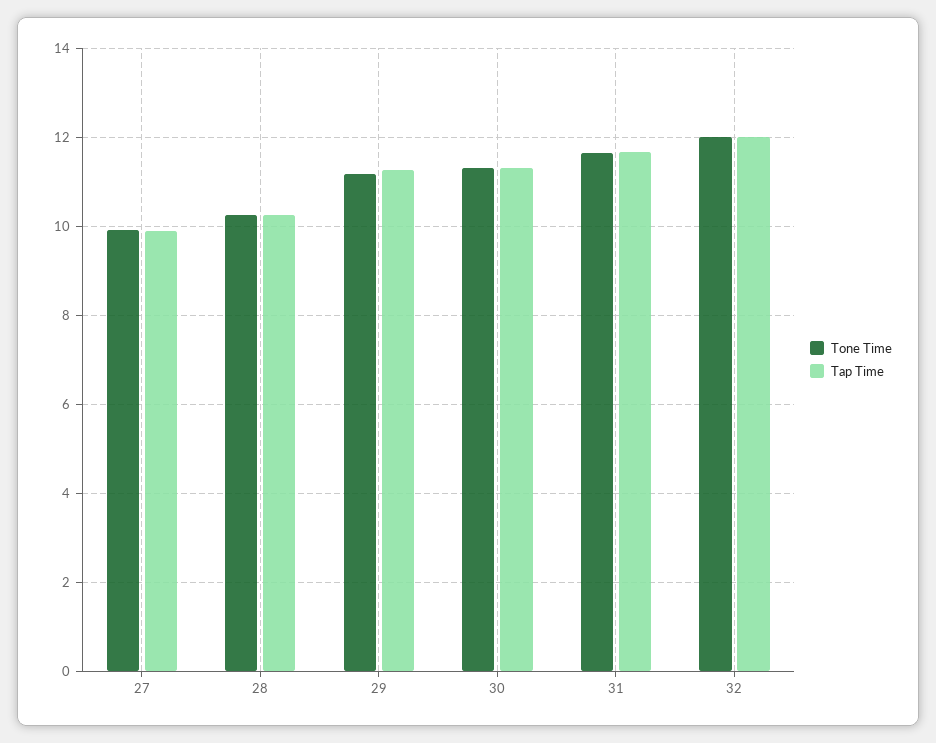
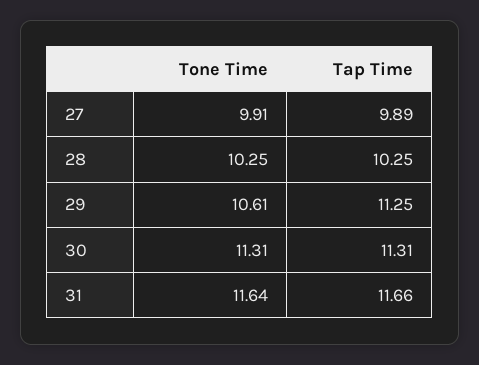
  {
    "Tone Time": {
      "27": 9.91,
      "28": 10.25,
-     "29": 11.2,
+     "29": 10.61,
      "30": 11.31,
-     "31": 11.64,
+     "31": 11.64
-     "32": 12
    },
    "Tap Time": {
      "27": 9.89,
      "28": 10.25,
      "29": 11.25,
      "30": 11.31,
-     "31": 11.66,
+     "31": 11.66
-     "32": 12
    }
  }

